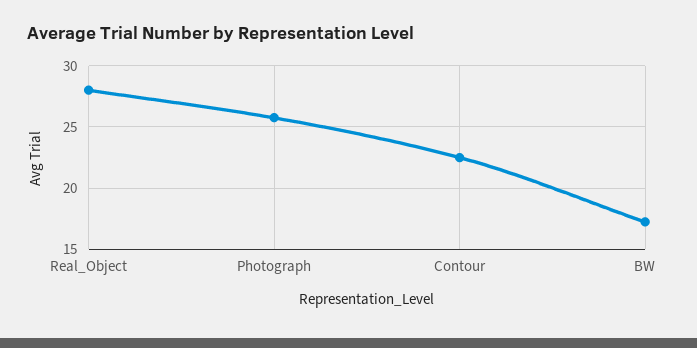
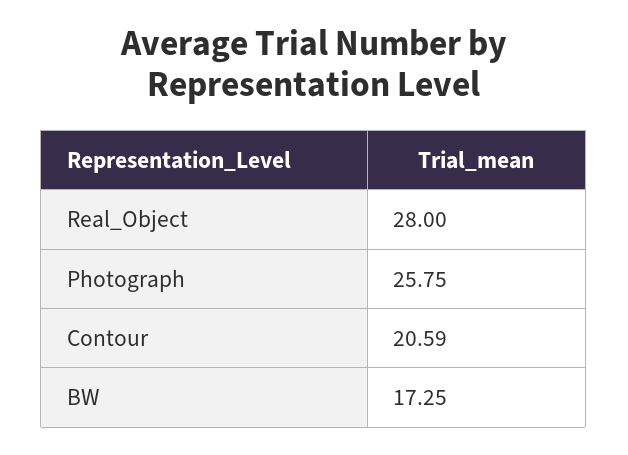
  {
    "Real_Object": 28,
    "Photograph": 25.75,
-   "Contour": 22.5,
+   "Contour": 20.59,
    "BW": 17.25
  }

